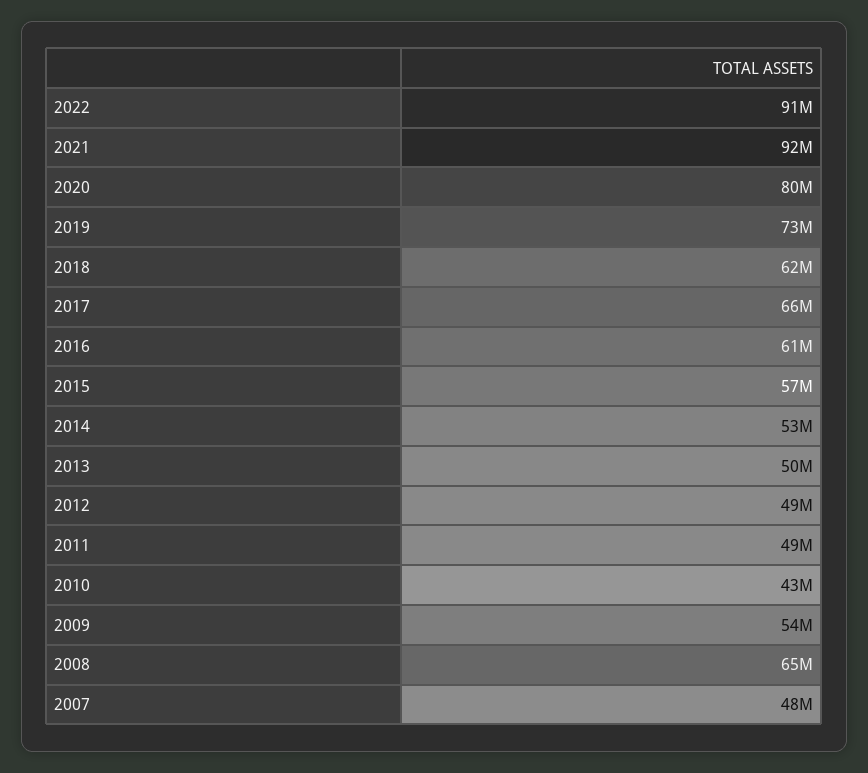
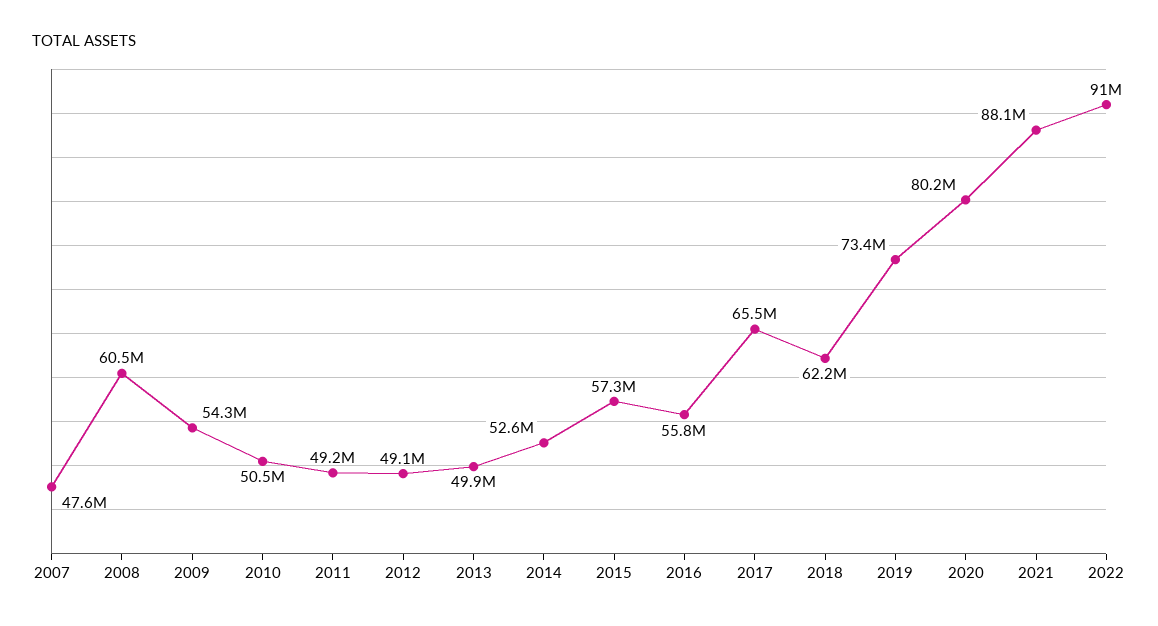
  {
    "2022": 91000000,
-   "2021": 92000000,
+   "2021": 88100000,
    "2020": 80200000,
    "2019": 73400000,
    "2018": 62200000,
    "2017": 65500000,
-   "2016": 61000000,
+   "2016": 55800000,
    "2015": 57300000,
    "2014": 52600000,
    "2013": 49900000,
    "2012": 49100000,
    "2011": 49200000,
-   "2010": 43000000,
+   "2010": 50500000,
    "2009": 54300000,
-   "2008": 65000000,
+   "2008": 60500000,
    "2007": 47600000
  }

